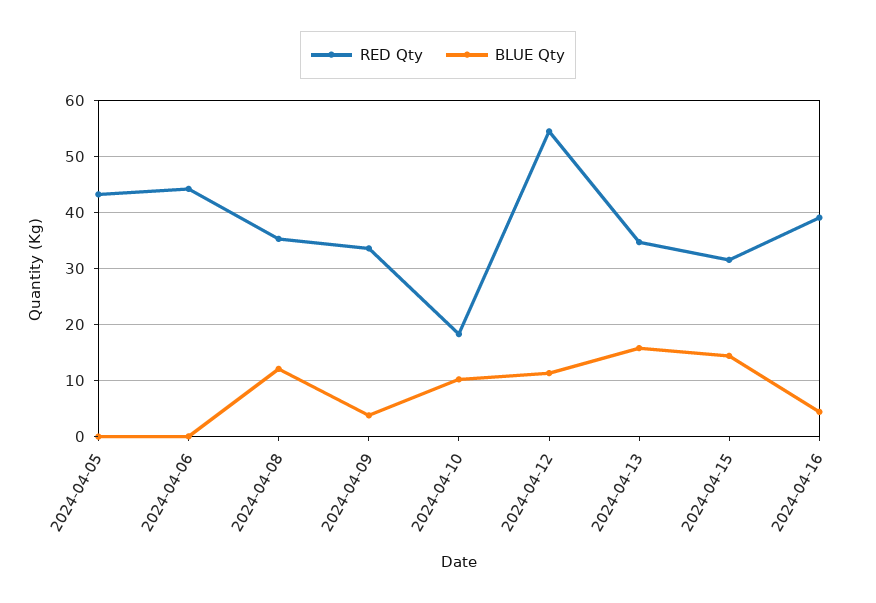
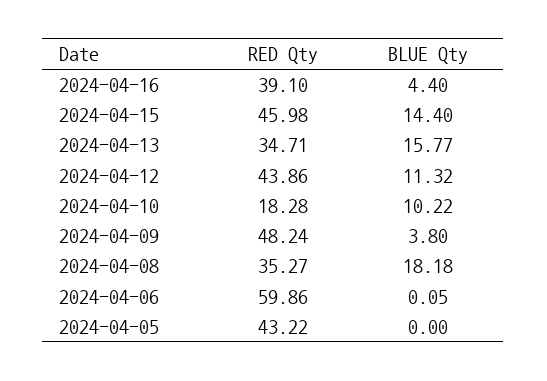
  {
    "RED Qty": {
      "2024-04-05": 43.22,
-     "2024-04-06": 44,
+     "2024-04-06": 59.86,
      "2024-04-08": 35.27,
-     "2024-04-09": 34,
+     "2024-04-09": 48.24,
      "2024-04-10": 18.28,
-     "2024-04-12": 54,
+     "2024-04-12": 43.86,
      "2024-04-13": 34.71,
-     "2024-04-15": 32,
+     "2024-04-15": 45.98,
      "2024-04-16": 39.1
    },
    "BLUE Qty": {
      "2024-04-05": 0,
      "2024-04-06": 0.05,
-     "2024-04-08": 12,
+     "2024-04-08": 18.18,
      "2024-04-09": 3.8,
      "2024-04-10": 10.22,
      "2024-04-12": 11.32,
      "2024-04-13": 15.77,
      "2024-04-15": 14.4,
      "2024-04-16": 4.4
    }
  }

